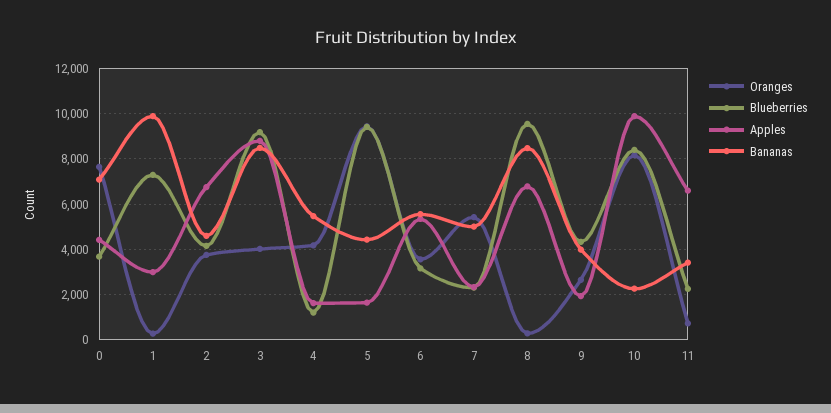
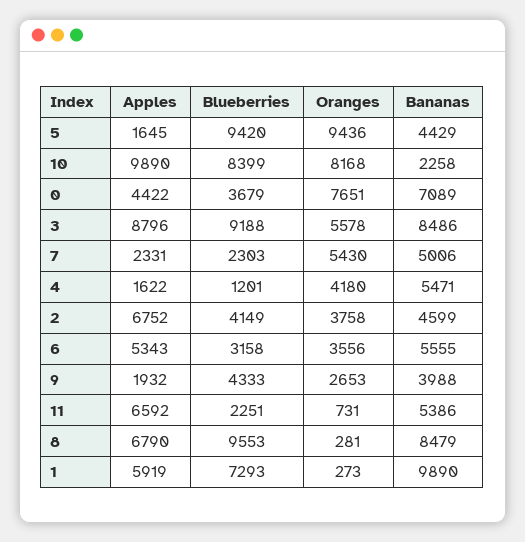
  {
    "Oranges": {
      "0": 7651,
      "1": 273,
      "2": 3758,
-     "3": 4000,
+     "3": 5578,
      "4": 4180,
      "5": 9436,
      "6": 3556,
      "7": 5430,
      "8": 281,
      "9": 2653,
      "10": 8168,
      "11": 731
    },
    "Blueberries": {
      "0": 3679,
      "1": 7293,
      "2": 4149,
      "3": 9188,
      "4": 1201,
      "5": 9420,
      "6": 3158,
      "7": 2303,
      "8": 9553,
      "9": 4333,
      "10": 8399,
      "11": 2251
    },
    "Apples": {
      "0": 4422,
-     "1": 3000,
+     "1": 5919,
      "2": 6752,
      "3": 8796,
      "4": 1622,
      "5": 1645,
      "6": 5343,
      "7": 2331,
      "8": 6790,
      "9": 1932,
      "10": 9890,
      "11": 6592
    },
    "Bananas": {
      "0": 7089,
      "1": 9890,
      "2": 4599,
      "3": 8486,
      "4": 5471,
      "5": 4429,
      "6": 5555,
      "7": 5006,
      "8": 8479,
      "9": 3988,
      "10": 2258,
-     "11": 3500
+     "11": 5386
    }
  }

